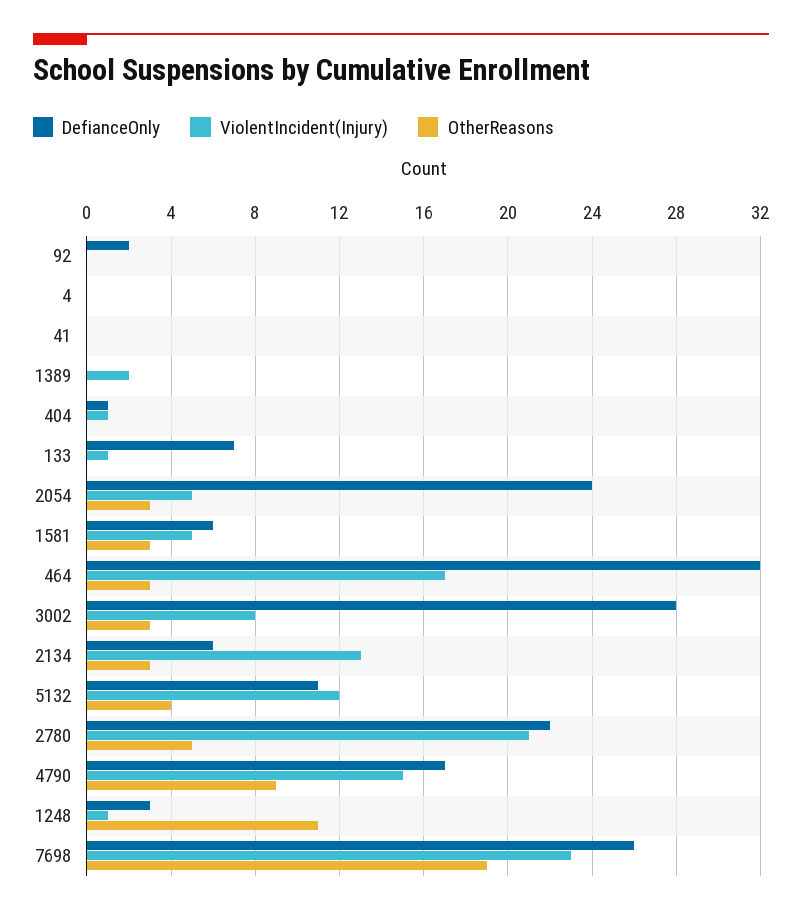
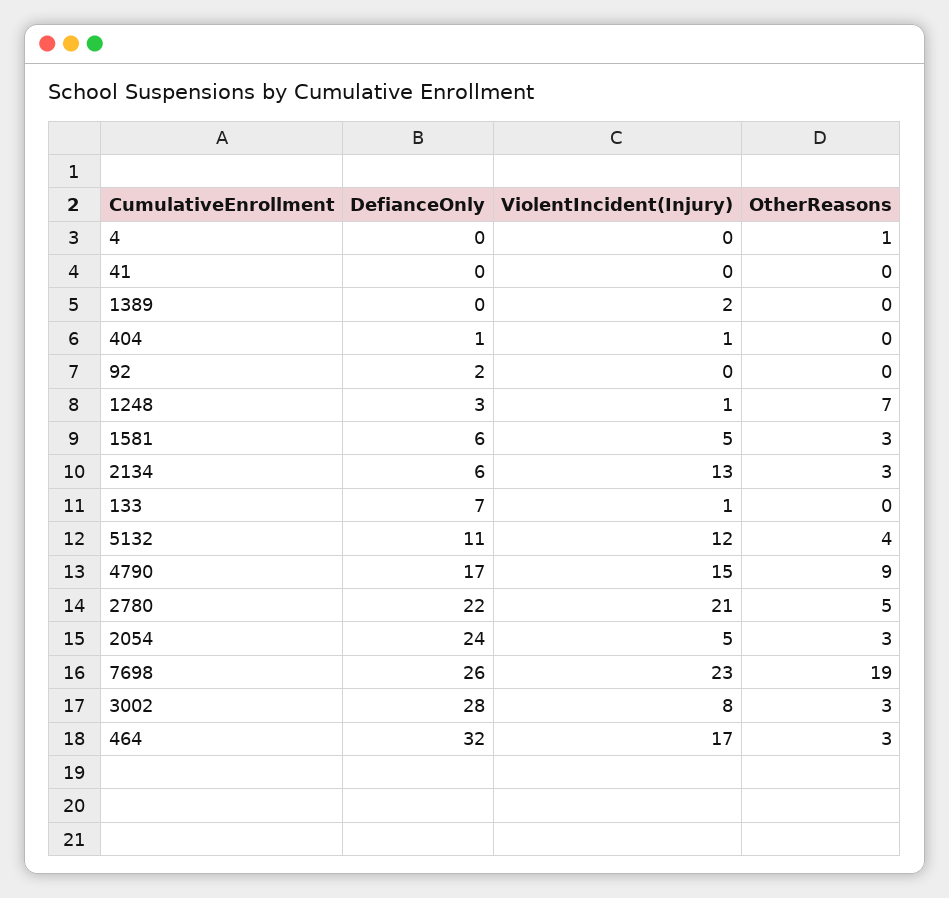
  {
    "DefianceOnly": {
      "92": 2,
      "4": 0,
      "41": 0,
      "1389": 0,
      "404": 1,
      "133": 7,
      "2054": 24,
      "1581": 6,
      "464": 32,
      "3002": 28,
      "2134": 6,
      "5132": 11,
      "2780": 22,
      "4790": 17,
      "1248": 3,
      "7698": 26
    },
    "ViolentIncident(Injury)": {
      "92": 0,
      "4": 0,
      "41": 0,
      "1389": 2,
      "404": 1,
      "133": 1,
      "2054": 5,
      "1581": 5,
      "464": 17,
      "3002": 8,
      "2134": 13,
      "5132": 12,
      "2780": 21,
      "4790": 15,
      "1248": 1,
      "7698": 23
    },
    "OtherReasons": {
      "92": 0,
-     "4": 0,
+     "4": 1,
      "41": 0,
      "1389": 0,
      "404": 0,
      "133": 0,
      "2054": 3,
      "1581": 3,
      "464": 3,
      "3002": 3,
      "2134": 3,
      "5132": 4,
      "2780": 5,
      "4790": 9,
-     "1248": 11,
+     "1248": 7,
      "7698": 19
    }
  }

